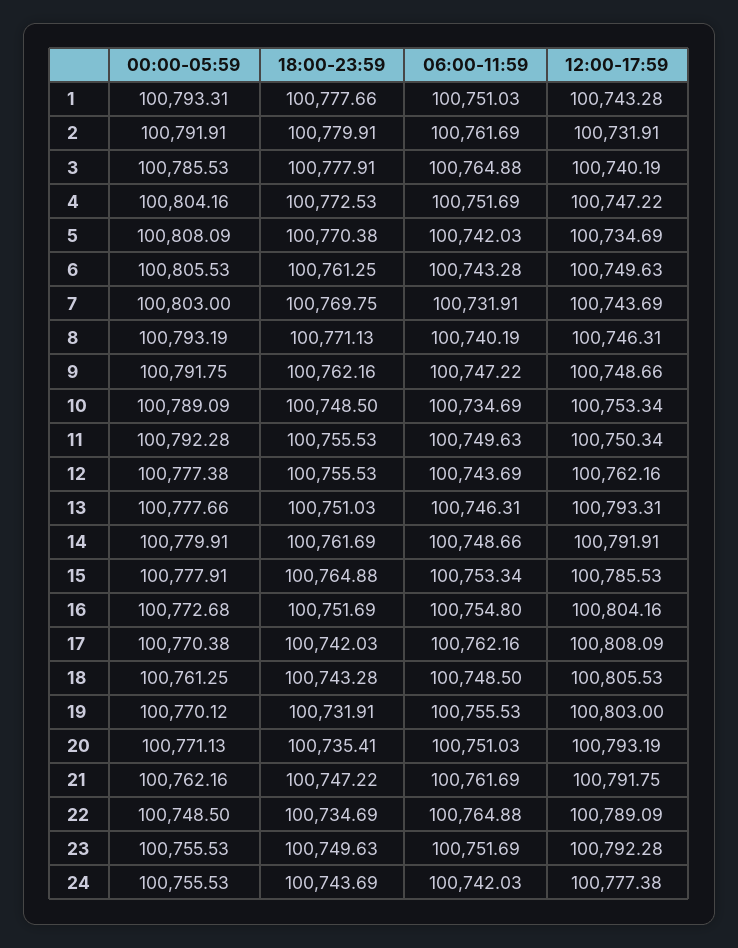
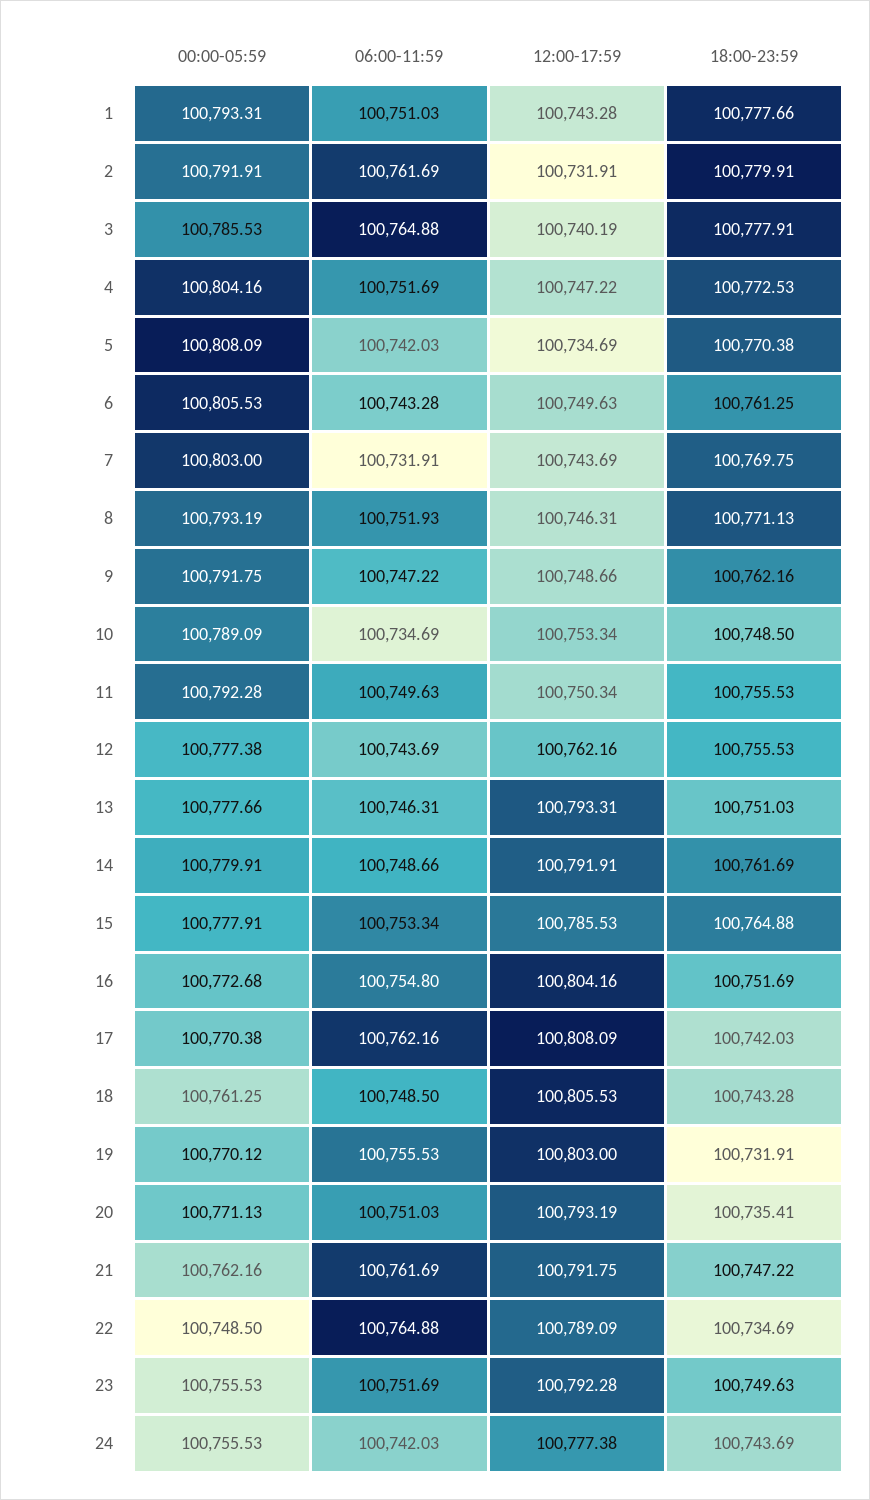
  {
    "00:00-05:59": {
      "1": 100793.31,
      "2": 100791.91,
      "3": 100785.53,
      "4": 100804.16,
      "5": 100808.09,
      "6": 100805.53,
      "7": 100803,
      "8": 100793.19,
      "9": 100791.75,
      "10": 100789.09,
      "11": 100792.28,
      "12": 100777.38,
      "13": 100777.66,
      "14": 100779.91,
      "15": 100777.91,
      "16": 100772.68,
      "17": 100770.38,
      "18": 100761.25,
      "19": 100770.12,
      "20": 100771.13,
      "21": 100762.16,
      "22": 100748.5,
      "23": 100755.53,
      "24": 100755.53
    },
    "18:00-23:59": {
      "1": 100777.66,
      "2": 100779.91,
      "3": 100777.91,
      "4": 100772.53,
      "5": 100770.38,
      "6": 100761.25,
      "7": 100769.75,
      "8": 100771.13,
      "9": 100762.16,
      "10": 100748.5,
      "11": 100755.53,
      "12": 100755.53,
      "13": 100751.03,
      "14": 100761.69,
      "15": 100764.88,
      "16": 100751.69,
      "17": 100742.03,
      "18": 100743.28,
      "19": 100731.91,
      "20": 100735.41,
      "21": 100747.22,
      "22": 100734.69,
      "23": 100749.63,
      "24": 100743.69
    },
    "06:00-11:59": {
      "1": 100751.03,
      "2": 100761.69,
      "3": 100764.88,
      "4": 100751.69,
      "5": 100742.03,
      "6": 100743.28,
      "7": 100731.91,
-     "8": 100740.19,
+     "8": 100751.93,
      "9": 100747.22,
      "10": 100734.69,
      "11": 100749.63,
      "12": 100743.69,
      "13": 100746.31,
      "14": 100748.66,
      "15": 100753.34,
      "16": 100754.8,
      "17": 100762.16,
      "18": 100748.5,
      "19": 100755.53,
      "20": 100751.03,
      "21": 100761.69,
      "22": 100764.88,
      "23": 100751.69,
      "24": 100742.03
    },
    "12:00-17:59": {
      "1": 100743.28,
      "2": 100731.91,
      "3": 100740.19,
      "4": 100747.22,
      "5": 100734.69,
      "6": 100749.63,
      "7": 100743.69,
      "8": 100746.31,
      "9": 100748.66,
      "10": 100753.34,
      "11": 100750.34,
      "12": 100762.16,
      "13": 100793.31,
      "14": 100791.91,
      "15": 100785.53,
      "16": 100804.16,
      "17": 100808.09,
      "18": 100805.53,
      "19": 100803,
      "20": 100793.19,
      "21": 100791.75,
      "22": 100789.09,
      "23": 100792.28,
      "24": 100777.38
    }
  }

